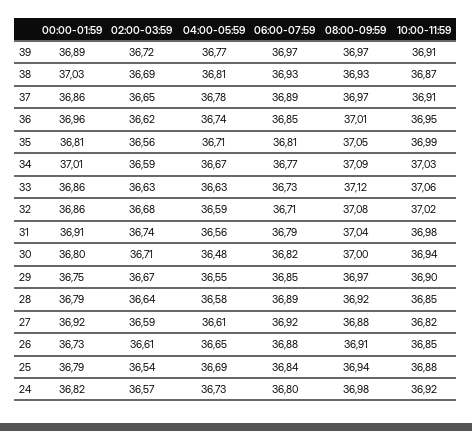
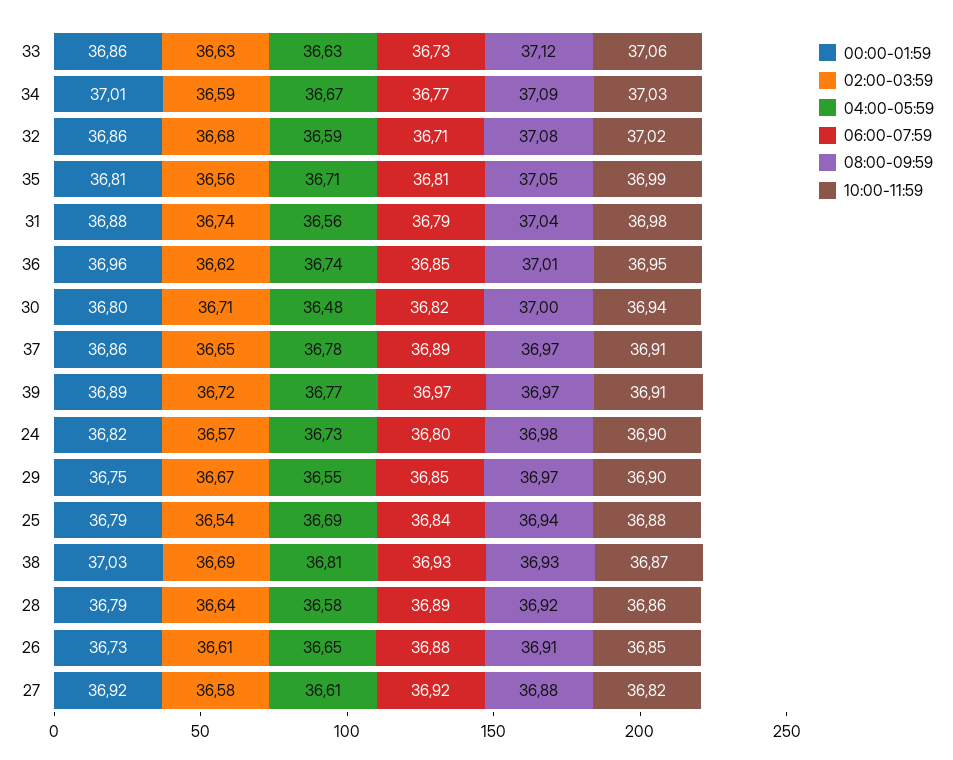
  {
    "00:00-01:59": {
      "39": 36.89,
      "38": 37.03,
      "37": 36.86,
      "36": 36.96,
      "35": 36.81,
      "34": 37.01,
      "33": 36.86,
      "32": 36.86,
-     "31": 36.91,
+     "31": 36.88,
      "30": 36.8,
      "29": 36.75,
      "28": 36.79,
      "27": 36.92,
      "26": 36.73,
      "25": 36.79,
      "24": 36.82
    },
    "02:00-03:59": {
      "39": 36.72,
      "38": 36.69,
      "37": 36.65,
      "36": 36.62,
      "35": 36.56,
      "34": 36.59,
      "33": 36.63,
      "32": 36.68,
      "31": 36.74,
      "30": 36.71,
      "29": 36.67,
      "28": 36.64,
-     "27": 36.59,
+     "27": 36.58,
      "26": 36.61,
      "25": 36.54,
      "24": 36.57
    },
    "04:00-05:59": {
      "39": 36.77,
      "38": 36.81,
      "37": 36.78,
      "36": 36.74,
      "35": 36.71,
      "34": 36.67,
      "33": 36.63,
      "32": 36.59,
      "31": 36.56,
      "30": 36.48,
      "29": 36.55,
      "28": 36.58,
      "27": 36.61,
      "26": 36.65,
      "25": 36.69,
      "24": 36.73
    },
    "06:00-07:59": {
      "39": 36.97,
      "38": 36.93,
      "37": 36.89,
      "36": 36.85,
      "35": 36.81,
      "34": 36.77,
      "33": 36.73,
      "32": 36.71,
      "31": 36.79,
      "30": 36.82,
      "29": 36.85,
      "28": 36.89,
      "27": 36.92,
      "26": 36.88,
      "25": 36.84,
      "24": 36.8
    },
    "08:00-09:59": {
      "39": 36.97,
      "38": 36.93,
      "37": 36.97,
      "36": 37.01,
      "35": 37.05,
      "34": 37.09,
      "33": 37.12,
      "32": 37.08,
      "31": 37.04,
      "30": 37,
      "29": 36.97,
      "28": 36.92,
      "27": 36.88,
      "26": 36.91,
      "25": 36.94,
      "24": 36.98
    },
    "10:00-11:59": {
      "39": 36.91,
      "38": 36.87,
      "37": 36.91,
      "36": 36.95,
      "35": 36.99,
      "34": 37.03,
      "33": 37.06,
      "32": 37.02,
      "31": 36.98,
      "30": 36.94,
      "29": 36.9,
-     "28": 36.85,
+     "28": 36.86,
      "27": 36.82,
      "26": 36.85,
      "25": 36.88,
-     "24": 36.92
+     "24": 36.9
    }
  }

